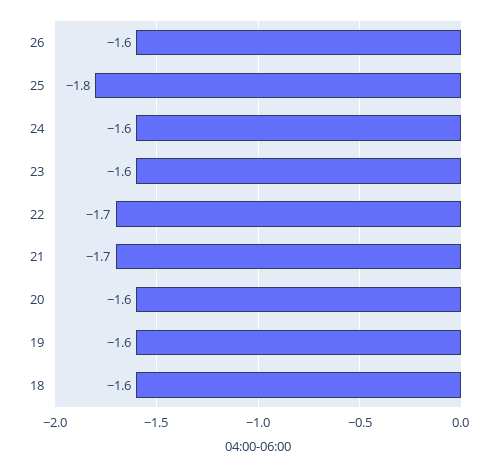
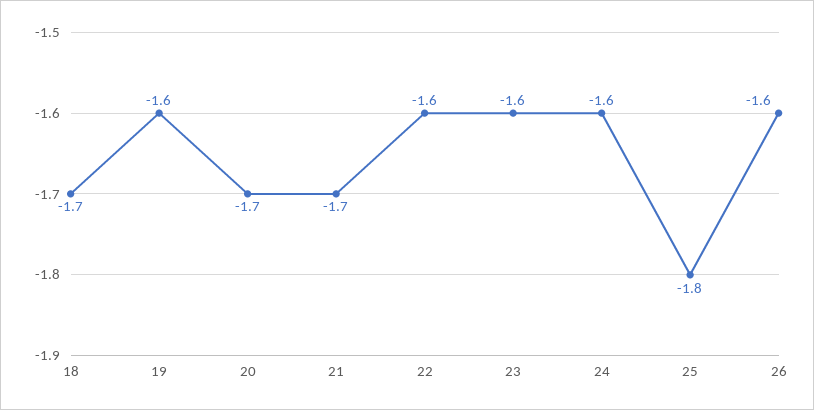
  {
    "26": -1.6,
    "25": -1.8,
    "24": -1.6,
    "23": -1.6,
-   "22": -1.7,
+   "22": -1.6,
    "21": -1.7,
-   "20": -1.6,
+   "20": -1.7,
    "19": -1.6,
-   "18": -1.6
+   "18": -1.7
  }

